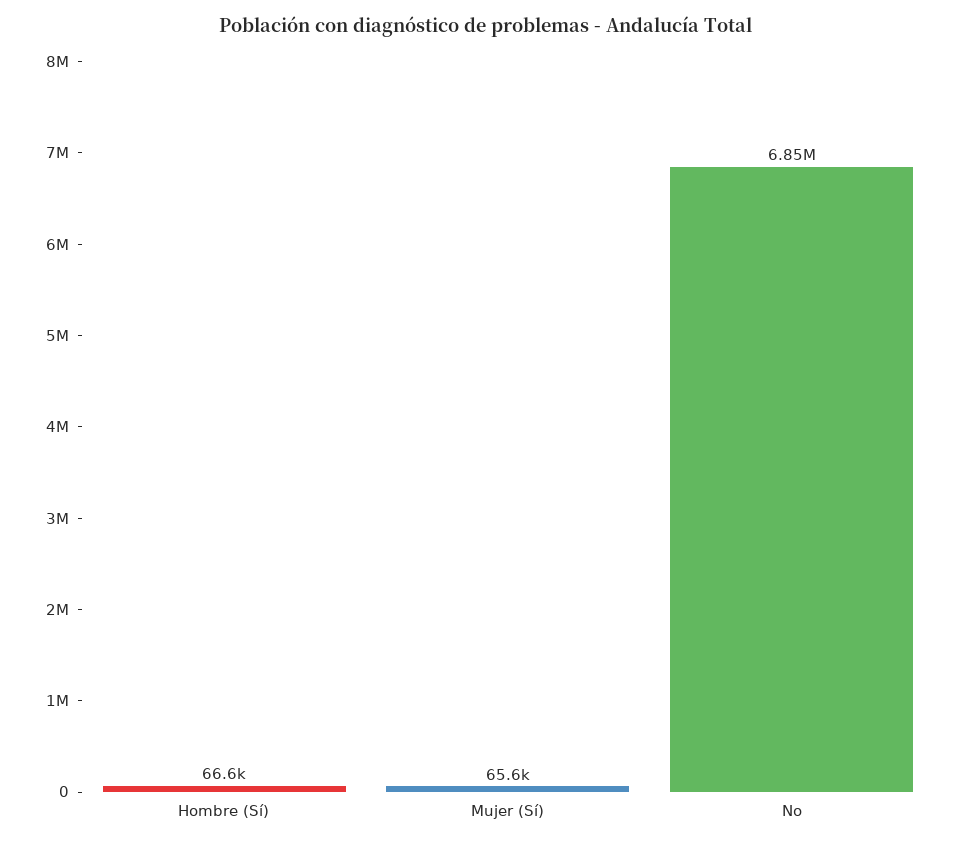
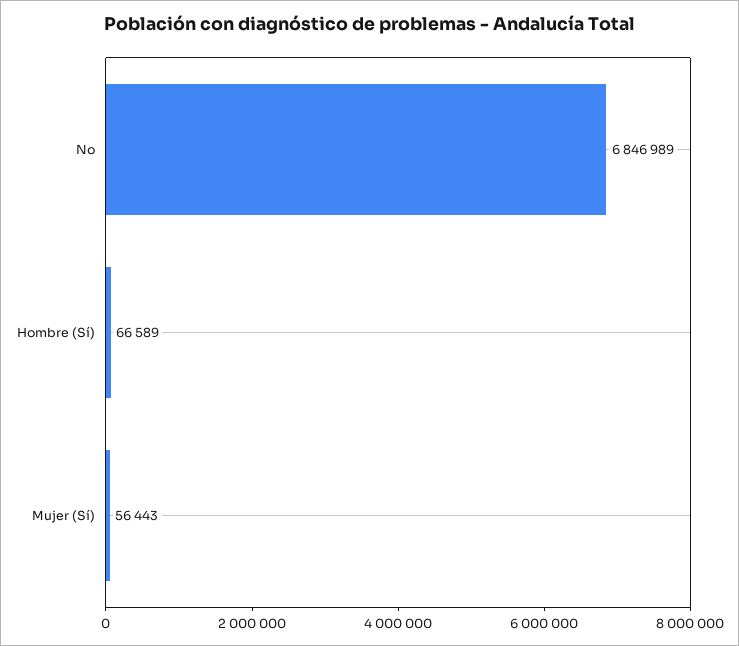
  {
    "Hombre (Sí)": 66589,
-   "Mujer (Sí)": 65600,
+   "Mujer (Sí)": 56443,
    "No": 6846989
  }

